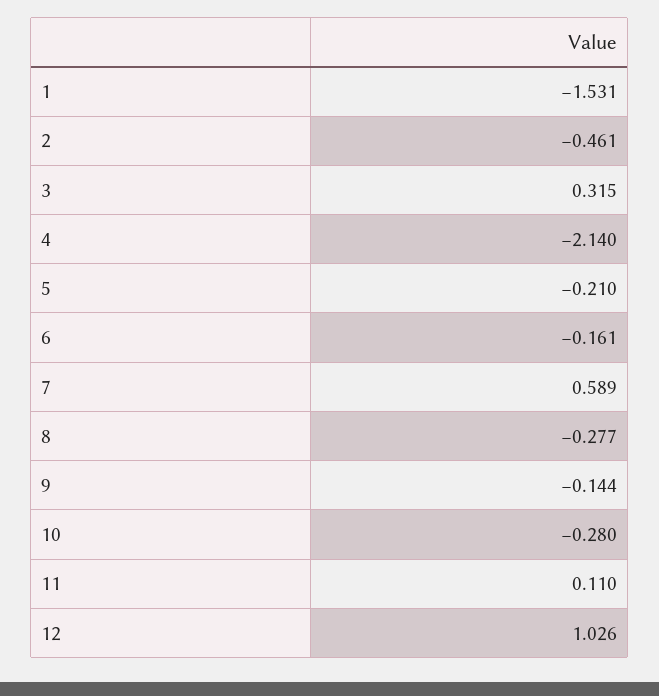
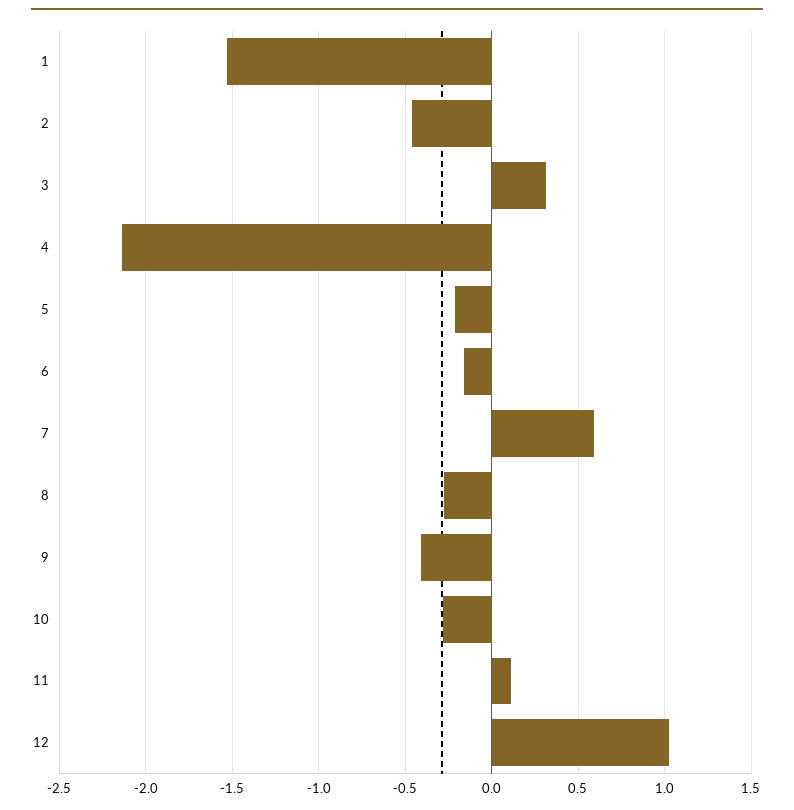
  {
    "1": -1.531,
    "2": -0.461,
    "3": 0.315,
    "4": -2.14,
    "5": -0.21,
    "6": -0.161,
    "7": 0.589,
    "8": -0.277,
-   "9": -0.144,
+   "9": -0.4,
    "10": -0.28,
    "11": 0.11,
    "12": 1.026
  }

